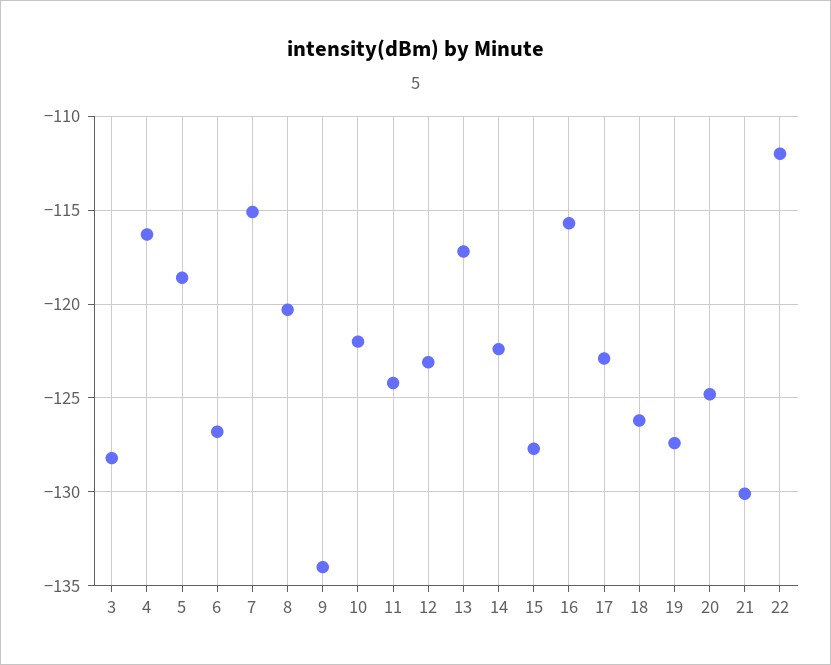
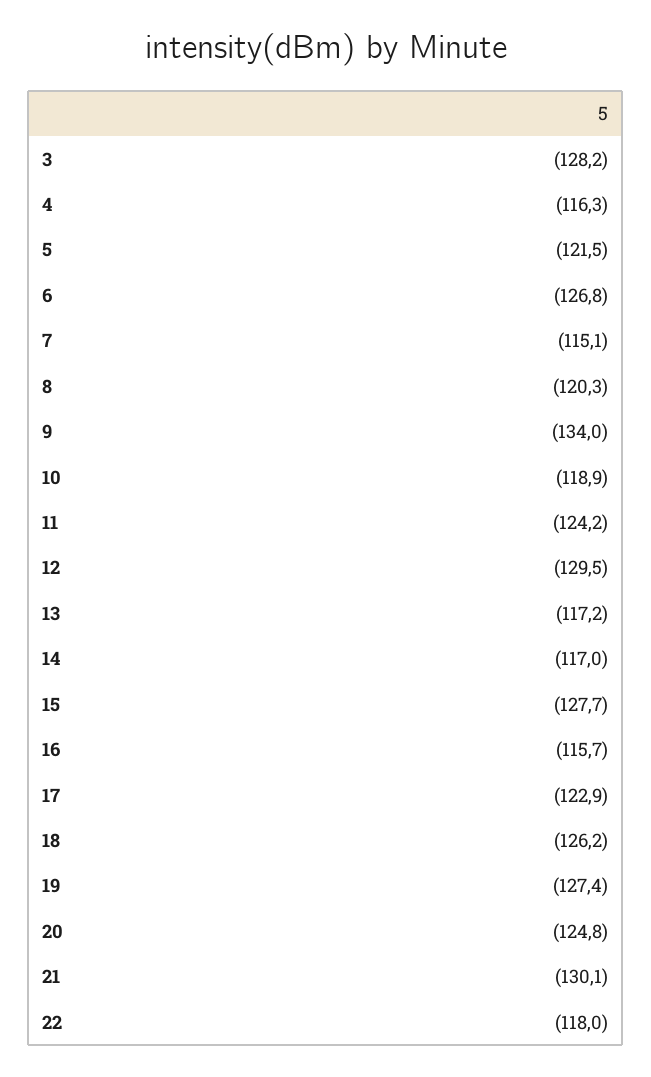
  {
    "3": -128.2,
    "4": -116.3,
-   "5": -118.5,
+   "5": -121.5,
    "6": -126.8,
    "7": -115.1,
    "8": -120.3,
    "9": -134,
-   "10": -122,
+   "10": -118.9,
    "11": -124.2,
-   "12": -123,
+   "12": -129.5,
    "13": -117.2,
-   "14": -122.5,
+   "14": -117,
    "15": -127.7,
    "16": -115.7,
    "17": -122.9,
    "18": -126.2,
    "19": -127.4,
    "20": -124.8,
    "21": -130.1,
-   "22": -112
+   "22": -118
  }

